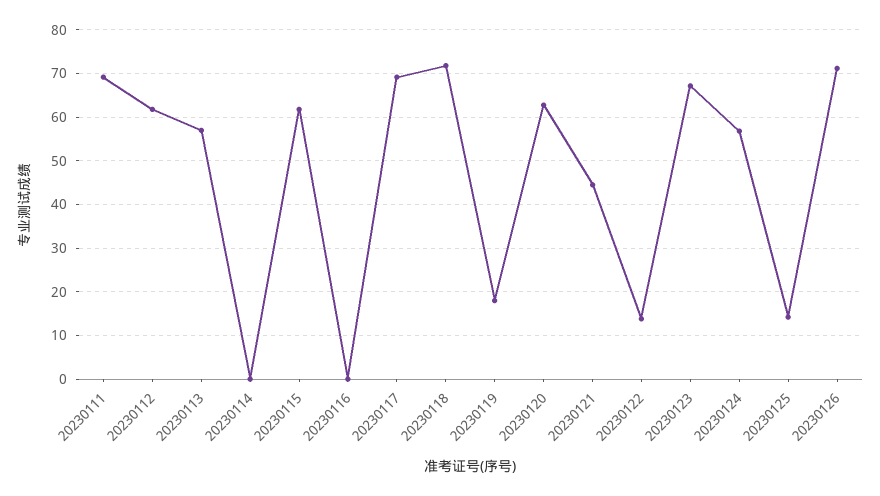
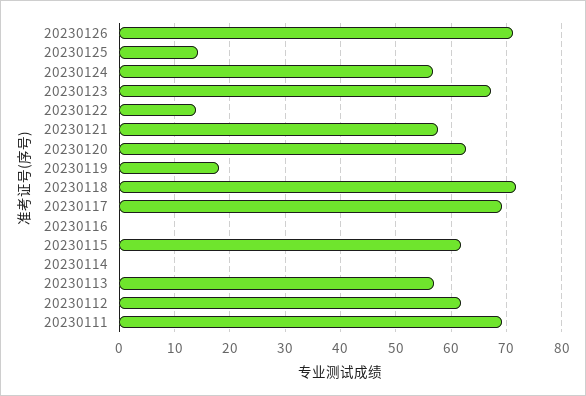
  {
    "20230111": 70,
    "20230112": 62,
    "20230113": 58,
    "20230114": 0,
    "20230115": 62,
    "20230116": 0,
    "20230117": 70,
    "20230118": 72,
    "20230119": 18,
    "20230120": 62,
-   "20230121": 44,
+   "20230121": 58,
    "20230122": 14,
    "20230123": 68,
    "20230124": 56,
    "20230125": 14,
    "20230126": 72
  }

